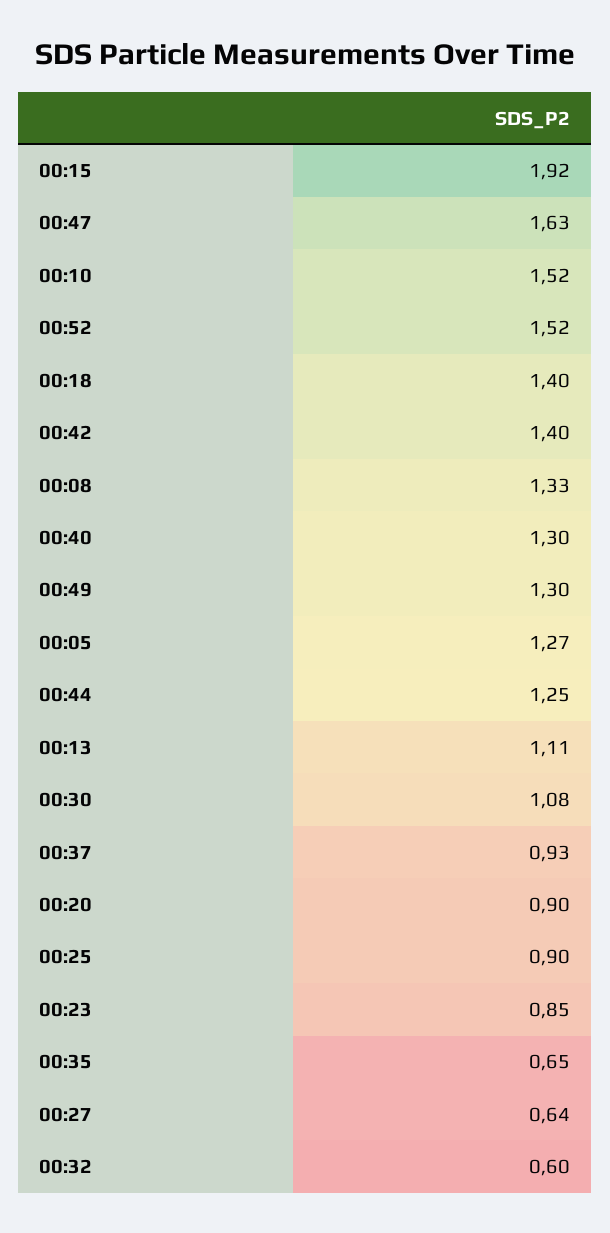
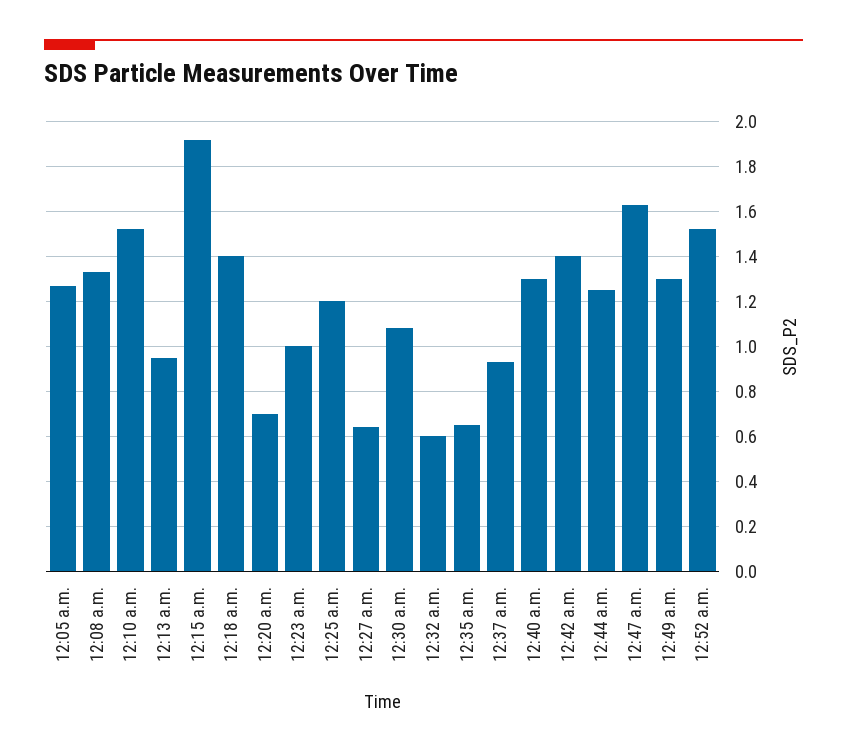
  {
    "00:15": 1.92,
    "00:47": 1.63,
    "00:10": 1.52,
    "00:52": 1.52,
    "00:18": 1.4,
    "00:42": 1.4,
    "00:08": 1.33,
    "00:40": 1.3,
    "00:49": 1.3,
    "00:05": 1.27,
    "00:44": 1.25,
-   "00:13": 1.11,
+   "00:13": 0.95,
    "00:30": 1.08,
    "00:37": 0.93,
-   "00:20": 0.9,
+   "00:20": 0.7,
-   "00:25": 0.9,
+   "00:25": 1.2,
-   "00:23": 0.85,
+   "00:23": 1,
    "00:35": 0.65,
    "00:27": 0.64,
    "00:32": 0.6
  }

